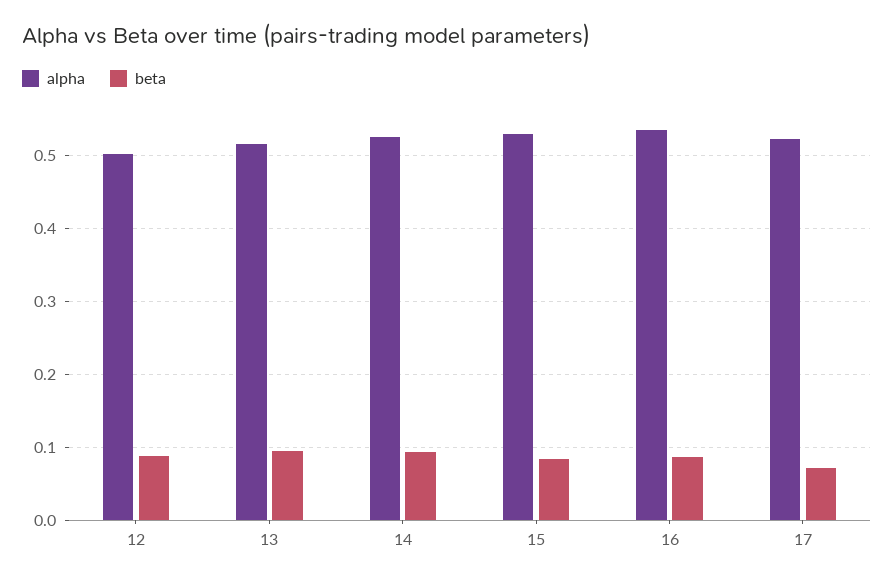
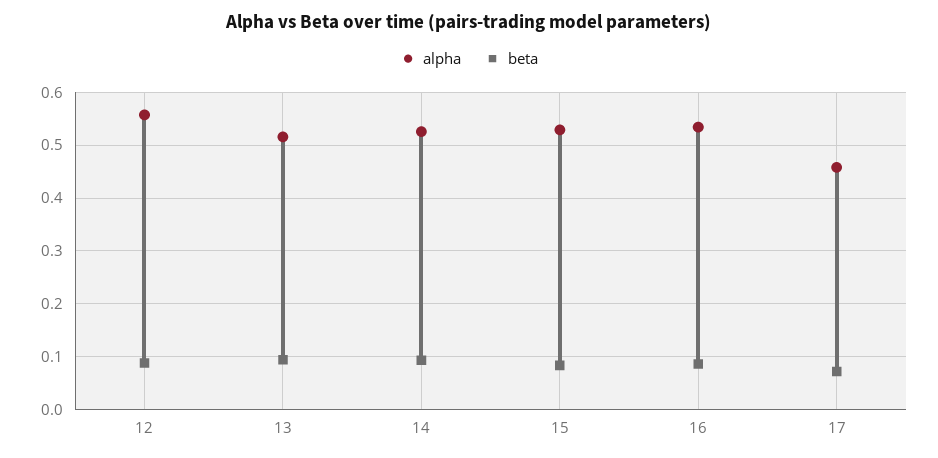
  {
    "alpha": {
-     "12": 0.5,
+     "12": 0.56,
      "13": 0.52,
      "14": 0.53,
      "15": 0.53,
      "16": 0.53,
-     "17": 0.52
+     "17": 0.46
    },
    "beta": {
      "12": 0.09,
      "13": 0.09,
      "14": 0.09,
      "15": 0.08,
      "16": 0.09,
      "17": 0.07
    }
  }

